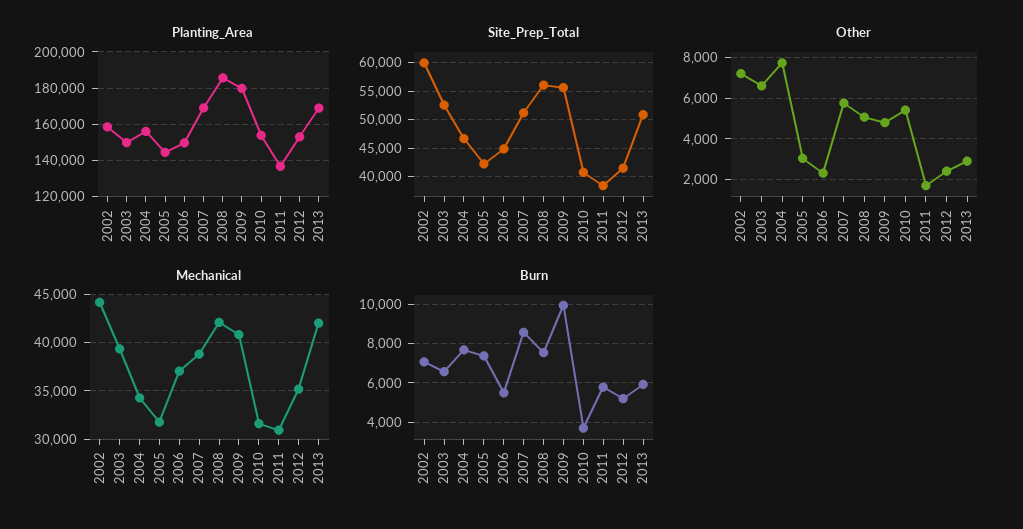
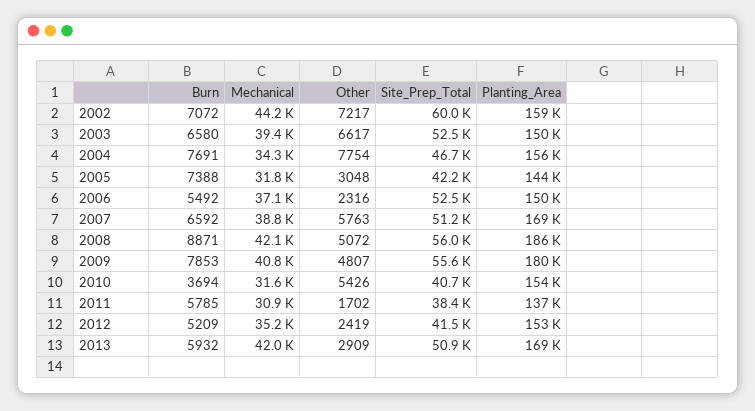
  {
    "Planting_Area": {
      "2002": 159000,
      "2003": 150000,
      "2004": 156000,
      "2005": 144000,
      "2006": 150000,
      "2007": 169000,
      "2008": 186000,
      "2009": 180000,
      "2010": 154000,
      "2011": 137000,
      "2012": 153000,
      "2013": 169000
    },
    "Site_Prep_Total": {
      "2002": 60000,
      "2003": 52500,
      "2004": 46700,
      "2005": 42200,
-     "2006": 45000,
+     "2006": 52500,
      "2007": 51200,
      "2008": 56000,
      "2009": 55600,
      "2010": 40700,
      "2011": 38400,
      "2012": 41500,
      "2013": 50900
    },
    "Other": {
      "2002": 7217,
      "2003": 6617,
      "2004": 7754,
      "2005": 3048,
      "2006": 2316,
      "2007": 5763,
      "2008": 5072,
      "2009": 4807,
      "2010": 5426,
      "2011": 1702,
      "2012": 2419,
      "2013": 2909
    },
    "Mechanical": {
      "2002": 44200,
      "2003": 39400,
      "2004": 34300,
      "2005": 31800,
      "2006": 37100,
      "2007": 38800,
      "2008": 42100,
      "2009": 40800,
      "2010": 31600,
      "2011": 30900,
      "2012": 35200,
      "2013": 42000
    },
    "Burn": {
      "2002": 7072,
      "2003": 6580,
      "2004": 7691,
      "2005": 7388,
      "2006": 5492,
-     "2007": 8500,
+     "2007": 6592,
-     "2008": 7500,
+     "2008": 8871,
-     "2009": 10000,
+     "2009": 7853,
      "2010": 3694,
      "2011": 5785,
      "2012": 5209,
      "2013": 5932
    }
  }

